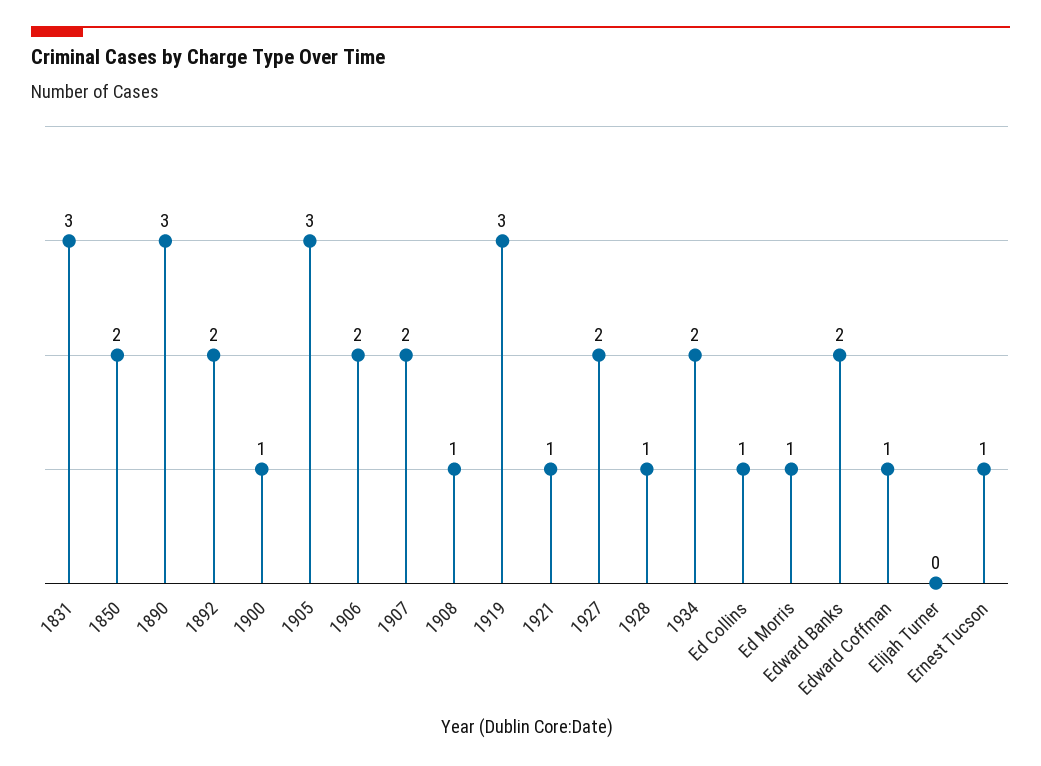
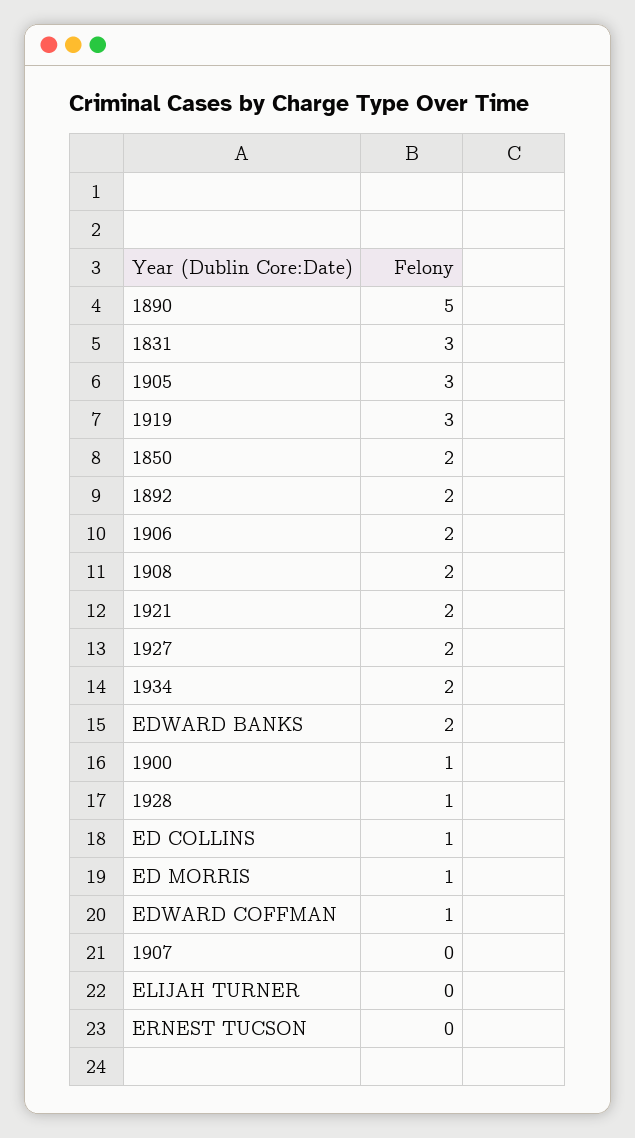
  {
    "1831": 3,
    "1850": 2,
-   "1890": 3,
+   "1890": 5,
    "1892": 2,
    "1900": 1,
    "1905": 3,
    "1906": 2,
-   "1907": 2,
+   "1907": 0,
-   "1908": 1,
+   "1908": 2,
    "1919": 3,
-   "1921": 1,
+   "1921": 2,
    "1927": 2,
    "1928": 1,
    "1934": 2,
    "Ed Collins": 1,
    "Ed Morris": 1,
    "Edward Banks": 2,
    "Edward Coffman": 1,
    "Elijah Turner": 0,
-   "Ernest Tucson": 1
+   "Ernest Tucson": 0
  }

